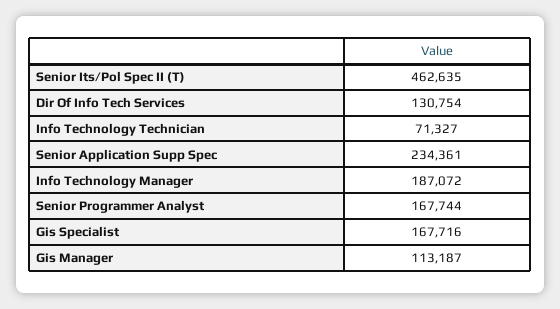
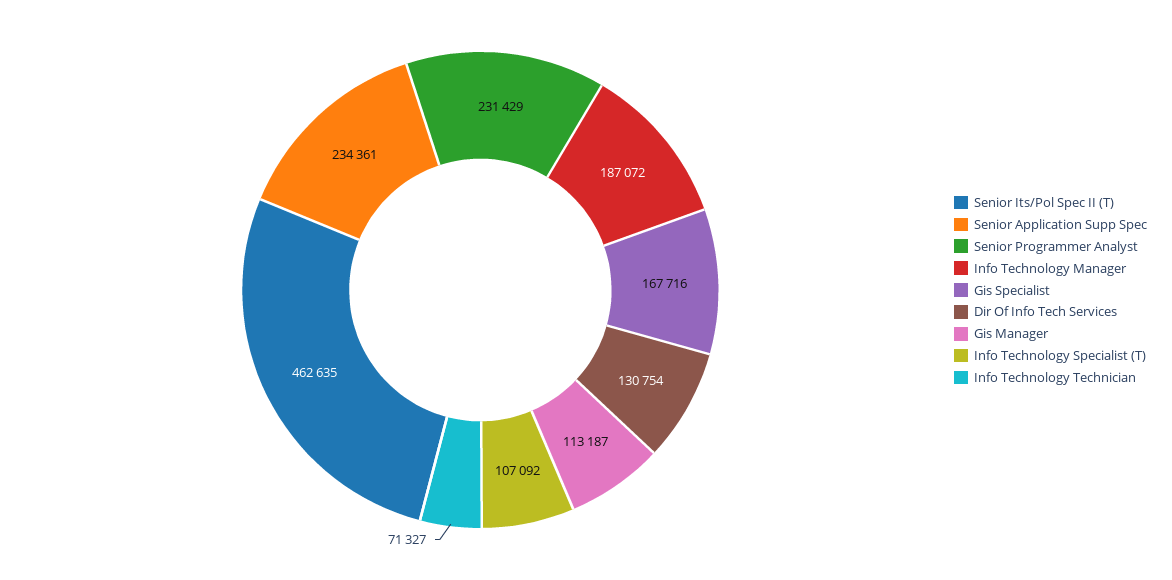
  {
    "Senior Its/Pol Spec II (T)": 462635,
    "Dir Of Info Tech Services": 130754,
    "Info Technology Technician": 71327,
    "Senior Application Supp Spec": 234361,
    "Info Technology Manager": 187072,
-   "Senior Programmer Analyst": 167744,
+   "Senior Programmer Analyst": 231429,
    "Gis Specialist": 167716,
-   "Gis Manager": 113187
+   "Gis Manager": 113187,
+   "Info Technology Specialist (T)": 107092
  }

